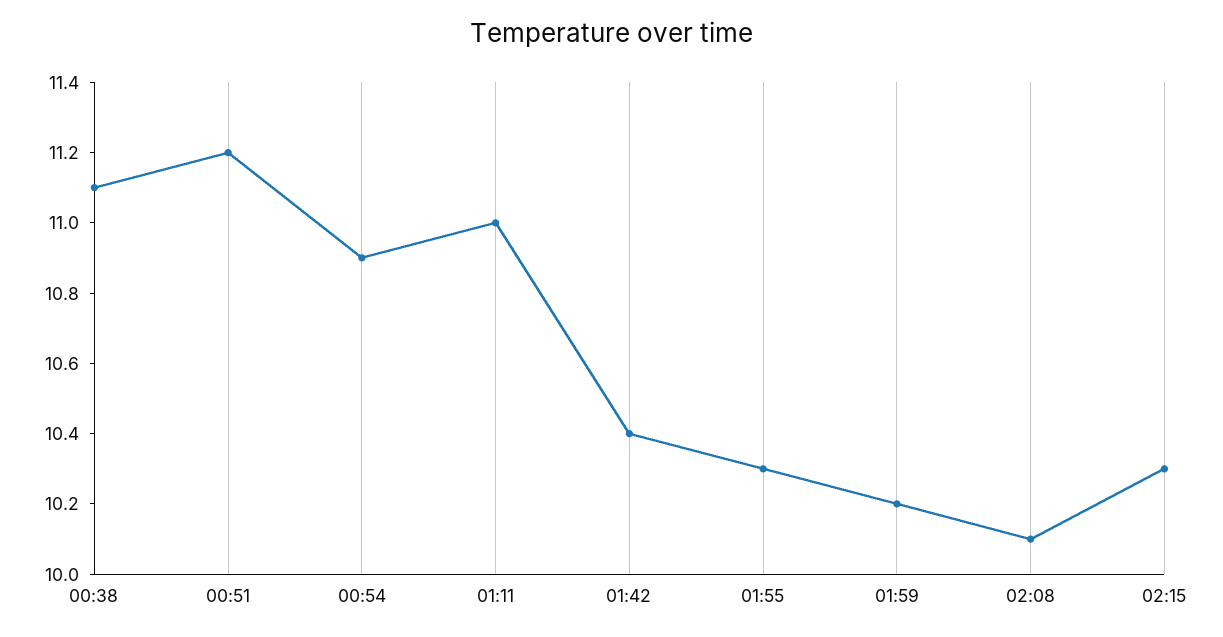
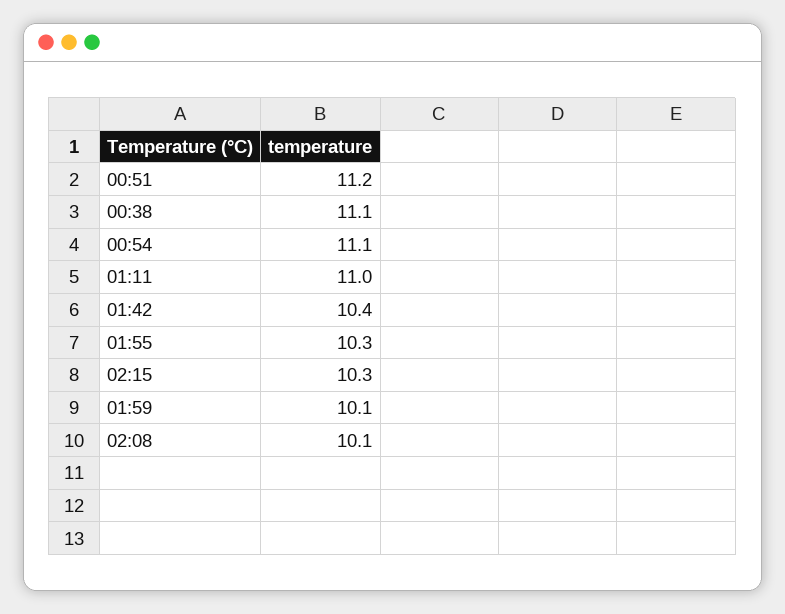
  {
    "00:38": 11.1,
    "00:51": 11.2,
-   "00:54": 10.9,
+   "00:54": 11.1,
    "01:11": 11,
    "01:42": 10.4,
    "01:55": 10.3,
-   "01:59": 10.2,
+   "01:59": 10.1,
    "02:08": 10.1,
    "02:15": 10.3
  }

